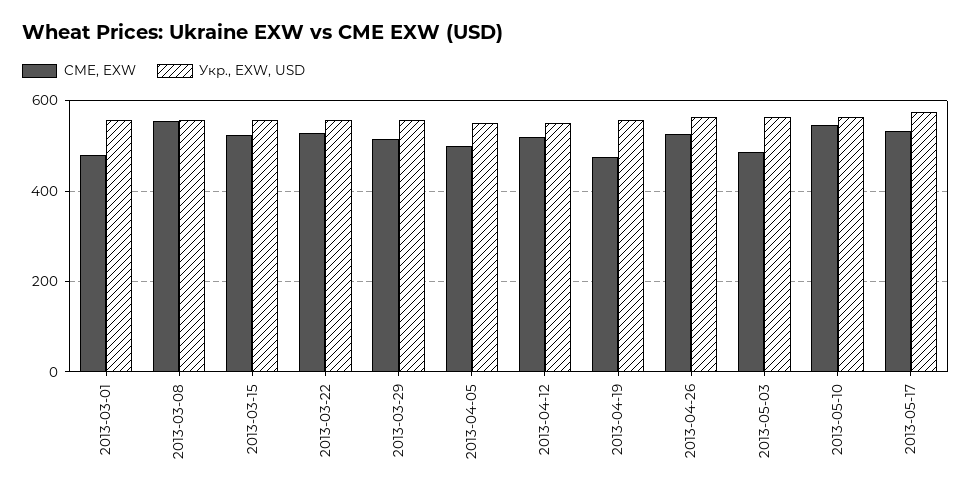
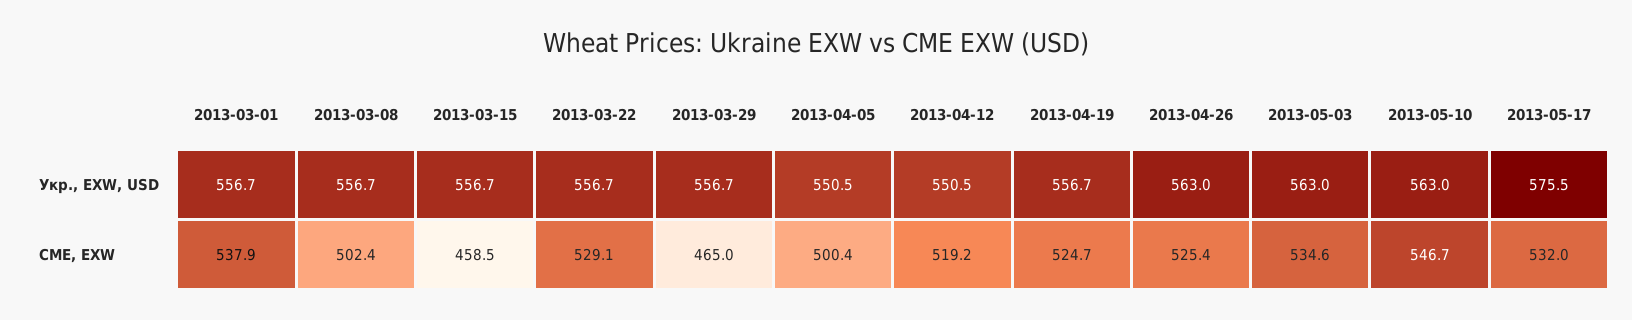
  {
    "CME, EXW": {
-     "2013-03-01": 480,
+     "2013-03-01": 537.9,
-     "2013-03-08": 560,
+     "2013-03-08": 502.4,
-     "2013-03-15": 520,
+     "2013-03-15": 458.5,
      "2013-03-22": 529.1,
-     "2013-03-29": 520,
+     "2013-03-29": 465,
      "2013-04-05": 500.4,
      "2013-04-12": 519.2,
-     "2013-04-19": 480,
+     "2013-04-19": 524.7,
      "2013-04-26": 525.4,
-     "2013-05-03": 480,
+     "2013-05-03": 534.6,
      "2013-05-10": 546.7,
      "2013-05-17": 532
    },
    "Укр., EXW, USD": {
      "2013-03-01": 556.7,
      "2013-03-08": 556.7,
      "2013-03-15": 556.7,
      "2013-03-22": 556.7,
      "2013-03-29": 556.7,
      "2013-04-05": 550.5,
      "2013-04-12": 550.5,
      "2013-04-19": 556.7,
      "2013-04-26": 563,
      "2013-05-03": 563,
      "2013-05-10": 563,
      "2013-05-17": 575.5
    }
  }

